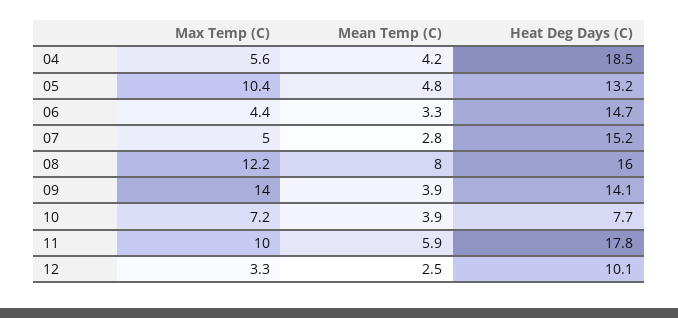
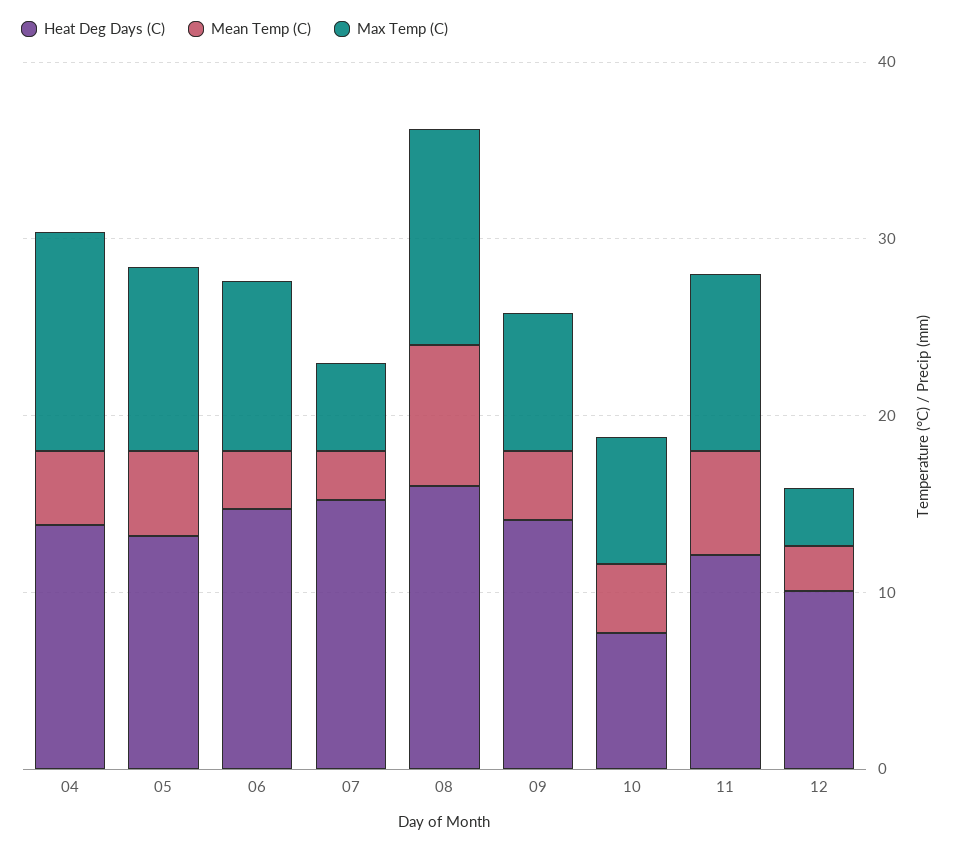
  {
    "Max Temp (C)": {
-     "04": 5.6,
+     "04": 12,
      "05": 10.4,
-     "06": 4.4,
+     "06": 10,
      "07": 5,
      "08": 12.2,
-     "09": 14,
+     "09": 8,
      "10": 7.2,
      "11": 10,
      "12": 3.3
    },
    "Mean Temp (C)": {
      "04": 4.2,
      "05": 4.8,
      "06": 3.3,
      "07": 2.8,
      "08": 8,
      "09": 3.9,
      "10": 3.9,
      "11": 5.9,
      "12": 2.5
    },
    "Heat Deg Days (C)": {
-     "04": 18.5,
+     "04": 14,
      "05": 13.2,
      "06": 14.7,
      "07": 15.2,
      "08": 16,
      "09": 14.1,
      "10": 7.7,
-     "11": 17.8,
+     "11": 12,
      "12": 10.1
    }
  }

